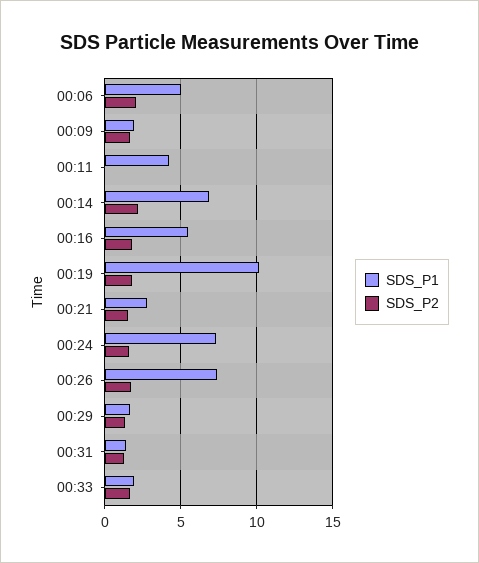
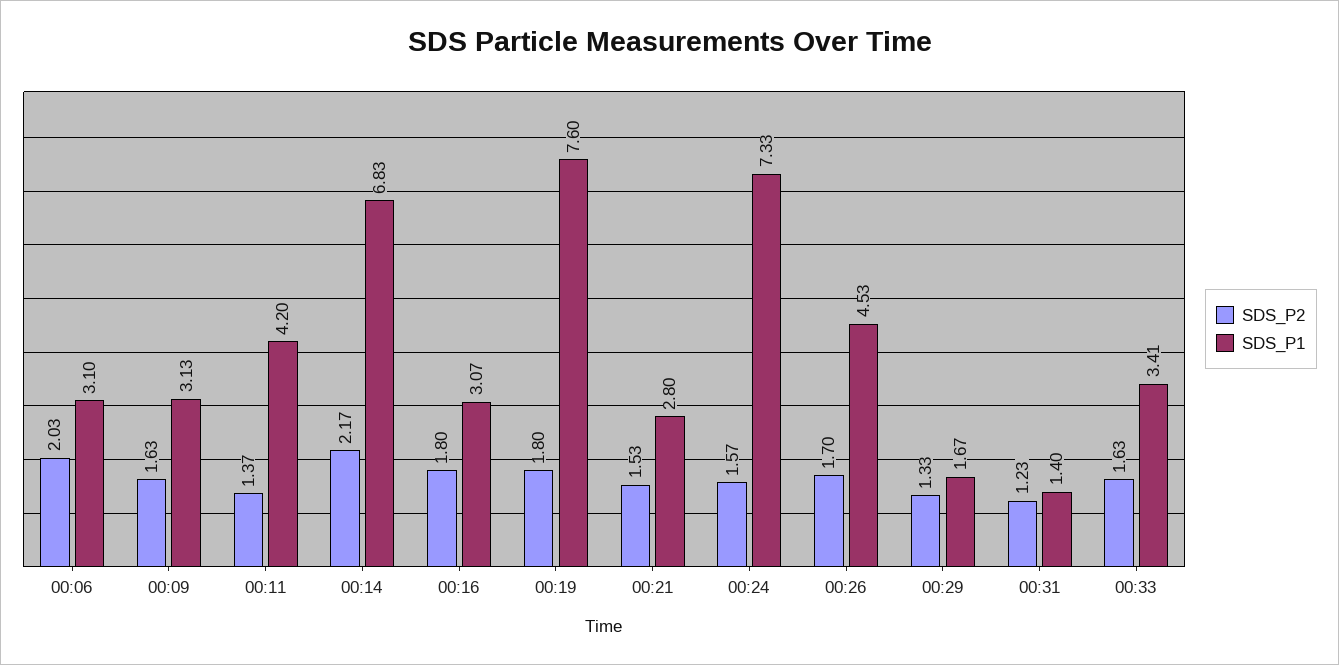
  {
    "SDS_P1": {
-     "00:06": 5,
+     "00:06": 3.1,
-     "00:09": 2,
+     "00:09": 3.13,
      "00:11": 4.2,
      "00:14": 6.83,
-     "00:16": 5.5,
+     "00:16": 3.07,
-     "00:19": 10,
+     "00:19": 7.6,
      "00:21": 2.8,
      "00:24": 7.33,
-     "00:26": 7.5,
+     "00:26": 4.53,
      "00:29": 1.67,
      "00:31": 1.4,
-     "00:33": 2
+     "00:33": 3.41
    },
    "SDS_P2": {
      "00:06": 2.03,
      "00:09": 1.63,
-     "00:11": 0,
+     "00:11": 1.37,
      "00:14": 2.17,
      "00:16": 1.8,
      "00:19": 1.8,
      "00:21": 1.53,
      "00:24": 1.57,
      "00:26": 1.7,
      "00:29": 1.33,
      "00:31": 1.23,
      "00:33": 1.63
    }
  }

